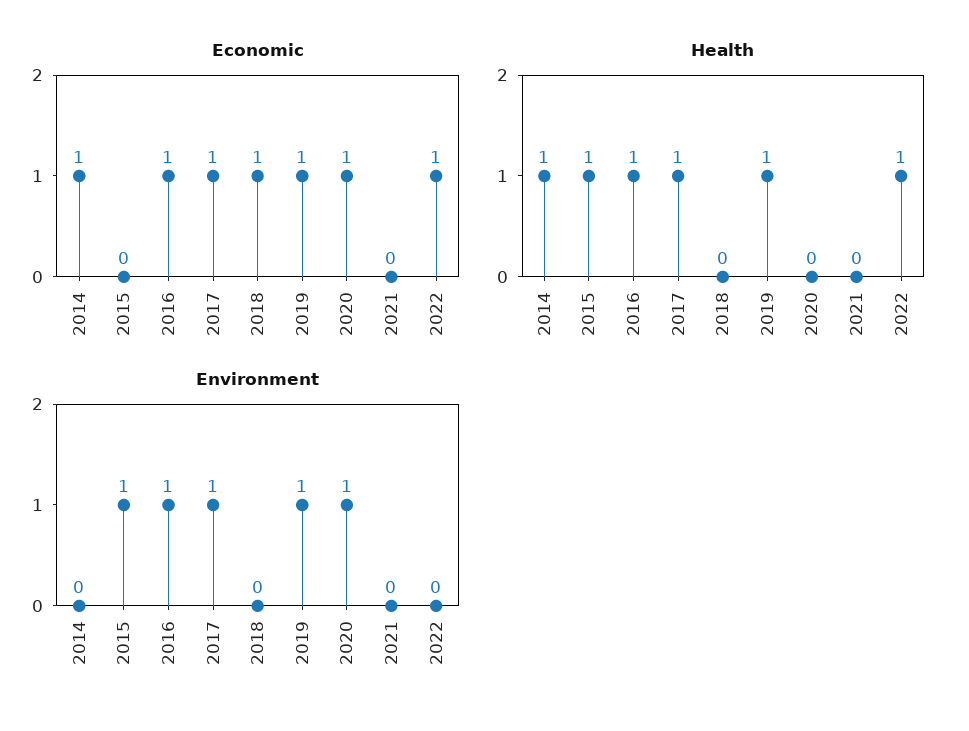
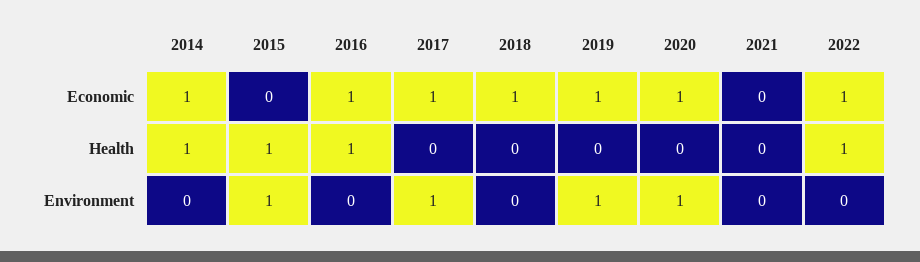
  {
    "Economic": {
      "2014": 1,
      "2015": 0,
      "2016": 1,
      "2017": 1,
      "2018": 1,
      "2019": 1,
      "2020": 1,
      "2021": 0,
      "2022": 1
    },
    "Health": {
      "2014": 1,
      "2015": 1,
      "2016": 1,
-     "2017": 1,
+     "2017": 0,
      "2018": 0,
-     "2019": 1,
+     "2019": 0,
      "2020": 0,
      "2021": 0,
      "2022": 1
    },
    "Environment": {
      "2014": 0,
      "2015": 1,
-     "2016": 1,
+     "2016": 0,
      "2017": 1,
      "2018": 0,
      "2019": 1,
      "2020": 1,
      "2021": 0,
      "2022": 0
    }
  }

